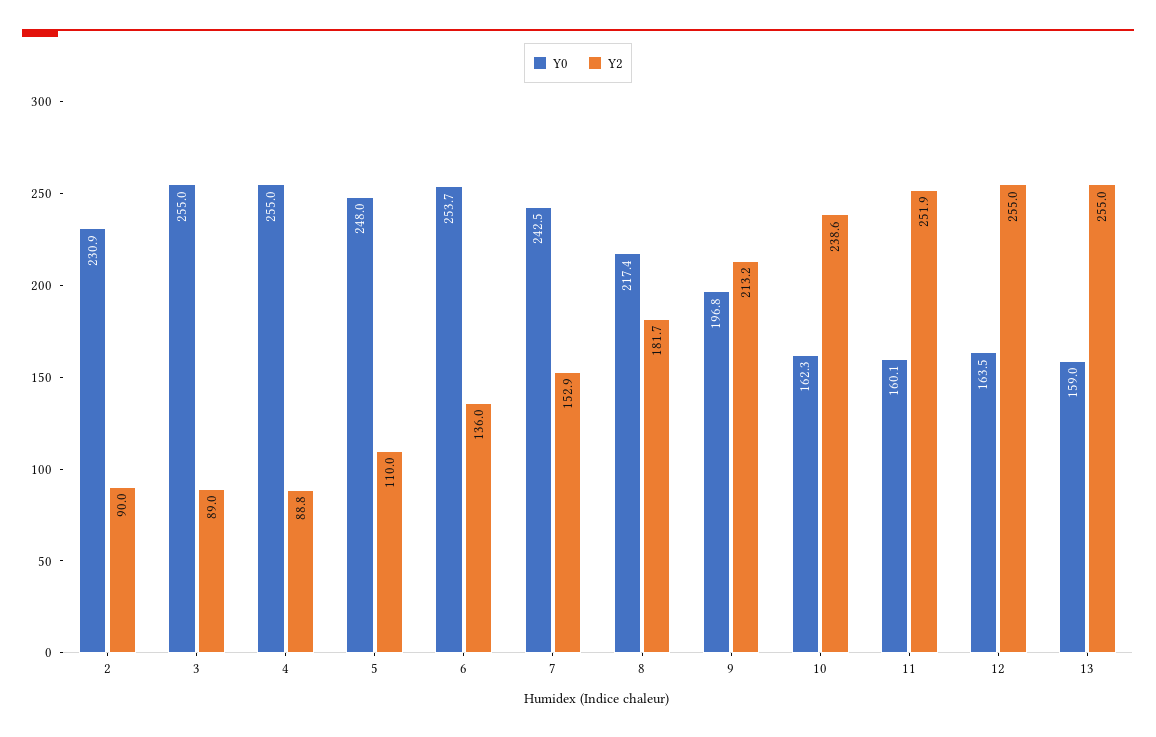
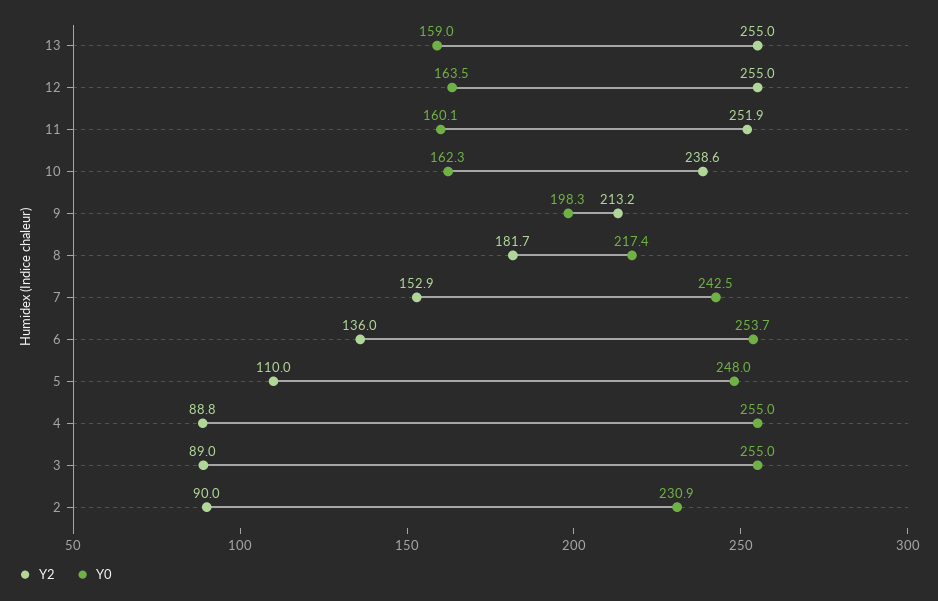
  {
    "Y0": {
      "2": 230.9,
      "3": 255,
      "4": 255,
      "5": 248,
      "6": 253.7,
      "7": 242.5,
      "8": 217.4,
-     "9": 196.8,
+     "9": 198.3,
      "10": 162.3,
      "11": 160.1,
      "12": 163.5,
      "13": 159
    },
    "Y2": {
      "2": 90,
      "3": 89,
      "4": 88.8,
      "5": 110,
      "6": 136,
      "7": 152.9,
      "8": 181.7,
      "9": 213.2,
      "10": 238.6,
      "11": 251.9,
      "12": 255,
      "13": 255
    }
  }

